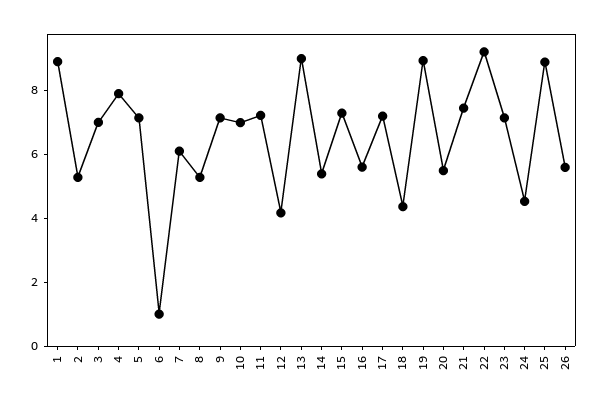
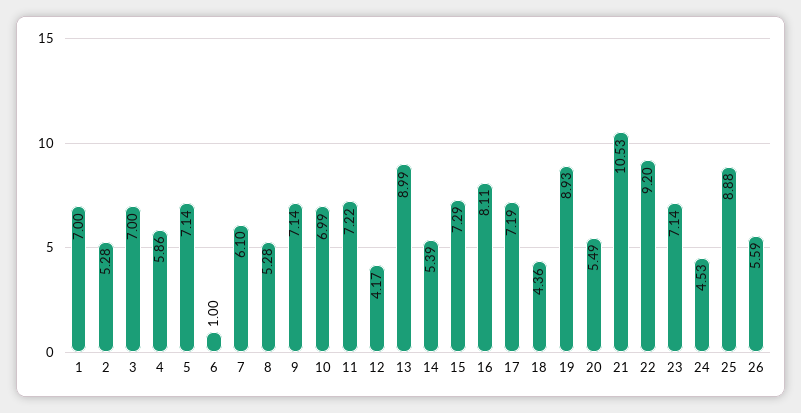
  {
-   "1": 9,
+   "1": 7,
    "2": 5.28,
    "3": 7,
-   "4": 8,
+   "4": 5.86,
    "5": 7.14,
    "6": 1,
    "7": 6.1,
    "8": 5.28,
    "9": 7.14,
    "10": 6.99,
    "11": 7.22,
    "12": 4.17,
    "13": 8.99,
    "14": 5.39,
    "15": 7.29,
-   "16": 5.5,
+   "16": 8.11,
    "17": 7.19,
    "18": 4.36,
    "19": 8.93,
    "20": 5.49,
-   "21": 7.5,
+   "21": 10.53,
    "22": 9.2,
    "23": 7.14,
    "24": 4.53,
    "25": 8.88,
    "26": 5.59
  }

